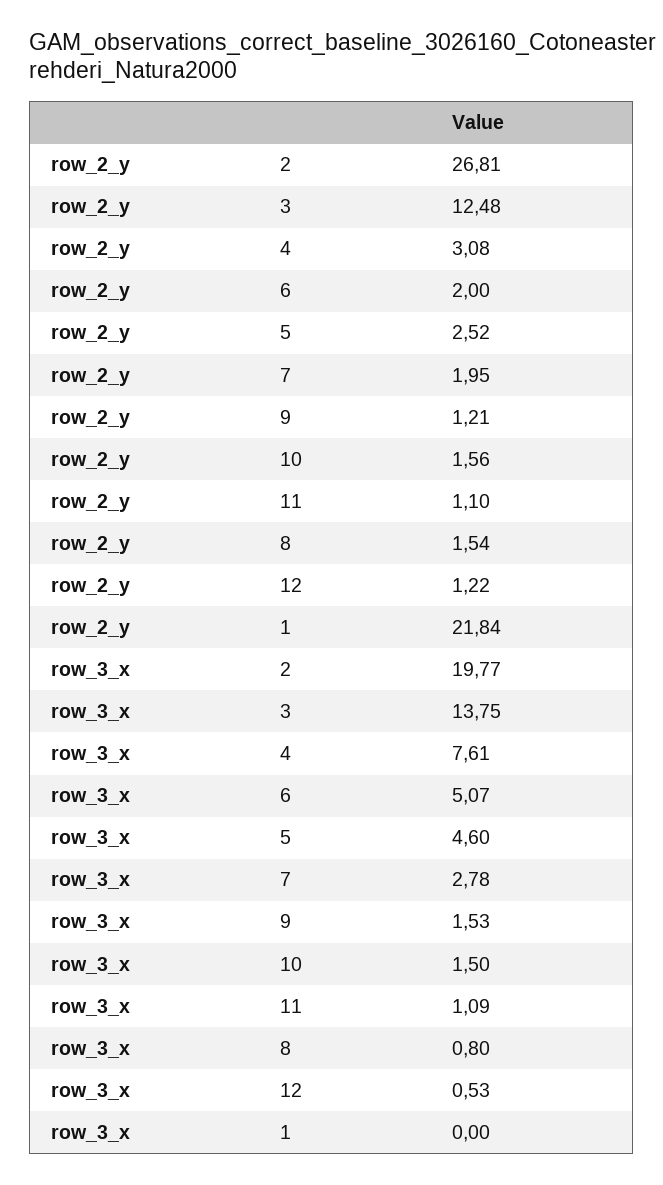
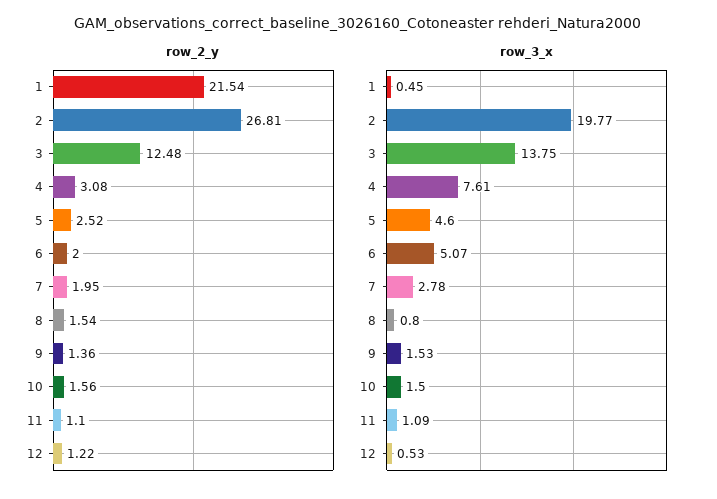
  {
    "row_2_y": {
      "2": 26.81,
      "3": 12.48,
      "4": 3.08,
      "6": 2,
      "5": 2.52,
      "7": 1.95,
-     "9": 1.21,
+     "9": 1.36,
      "10": 1.56,
      "11": 1.1,
      "8": 1.54,
      "12": 1.22,
-     "1": 21.84
+     "1": 21.54
    },
    "row_3_x": {
      "2": 19.77,
      "3": 13.75,
      "4": 7.61,
      "6": 5.07,
      "5": 4.6,
      "7": 2.78,
      "9": 1.53,
      "10": 1.5,
      "11": 1.09,
      "8": 0.8,
      "12": 0.53,
-     "1": 0
+     "1": 0.45
    }
  }

